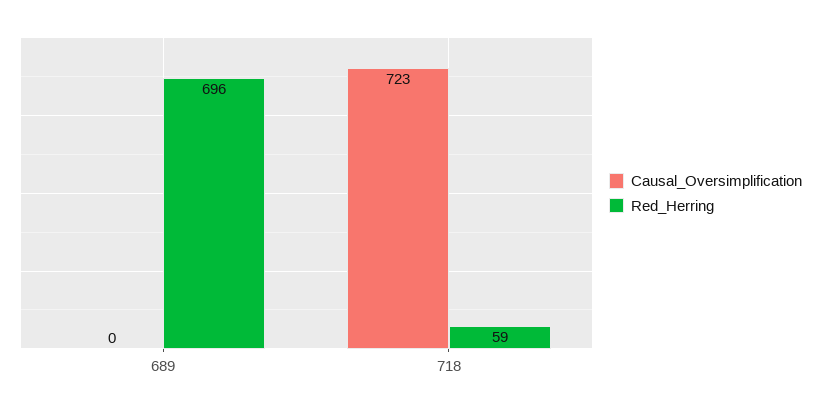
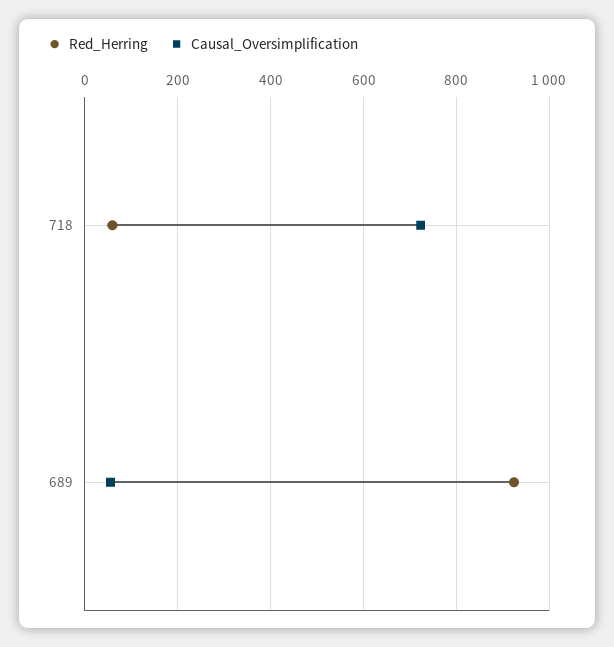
  {
    "Causal_Oversimplification": {
-     "689": 0,
+     "689": 60,
      "718": 723
    },
    "Red_Herring": {
-     "689": 696,
+     "689": 920,
      "718": 59
    }
  }

